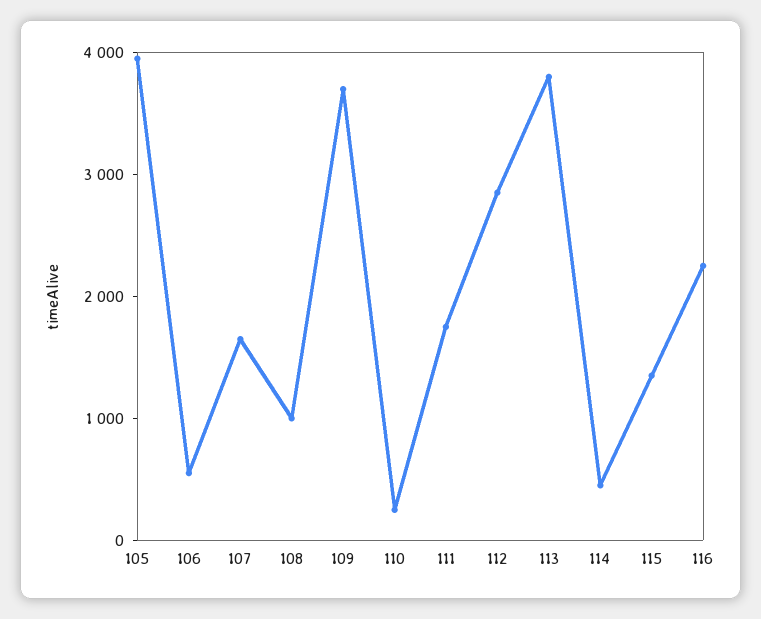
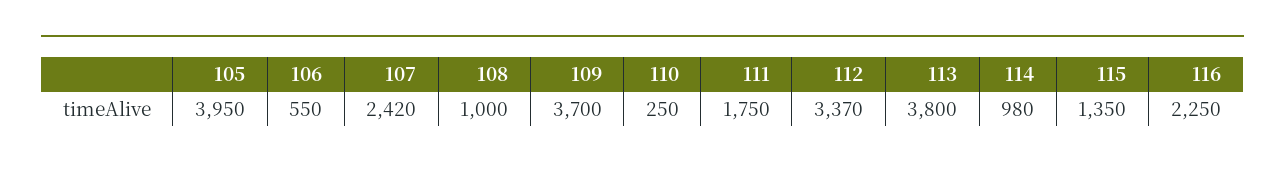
  {
    "105": 3950,
    "106": 550,
-   "107": 1600,
+   "107": 2420,
    "108": 1000,
    "109": 3700,
    "110": 250,
    "111": 1750,
-   "112": 2800,
+   "112": 3370,
    "113": 3800,
-   "114": 400,
+   "114": 980,
    "115": 1350,
    "116": 2250
  }

